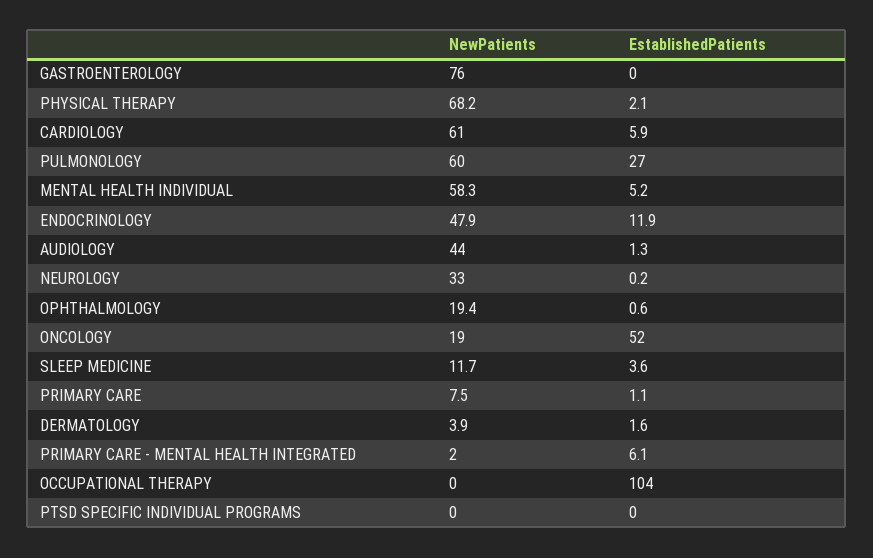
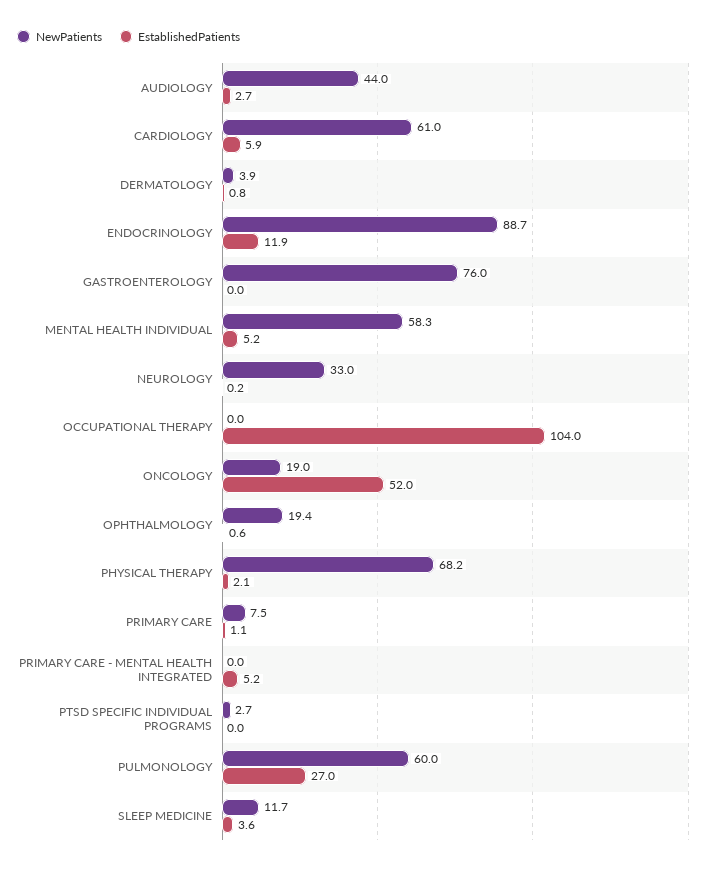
  {
    "NewPatients": {
      "GASTROENTEROLOGY": 76,
      "PHYSICAL THERAPY": 68.2,
      "CARDIOLOGY": 61,
      "PULMONOLOGY": 60,
      "MENTAL HEALTH INDIVIDUAL": 58.3,
-     "ENDOCRINOLOGY": 47.9,
+     "ENDOCRINOLOGY": 88.7,
      "AUDIOLOGY": 44,
      "NEUROLOGY": 33,
      "OPHTHALMOLOGY": 19.4,
      "ONCOLOGY": 19,
      "SLEEP MEDICINE": 11.7,
      "PRIMARY CARE": 7.5,
      "DERMATOLOGY": 3.9,
-     "PRIMARY CARE - MENTAL HEALTH INTEGRATED": 2,
+     "PRIMARY CARE - MENTAL HEALTH INTEGRATED": 0,
      "OCCUPATIONAL THERAPY": 0,
-     "PTSD SPECIFIC INDIVIDUAL PROGRAMS": 0
+     "PTSD SPECIFIC INDIVIDUAL PROGRAMS": 2.7
    },
    "EstablishedPatients": {
      "GASTROENTEROLOGY": 0,
      "PHYSICAL THERAPY": 2.1,
      "CARDIOLOGY": 5.9,
      "PULMONOLOGY": 27,
      "MENTAL HEALTH INDIVIDUAL": 5.2,
      "ENDOCRINOLOGY": 11.9,
-     "AUDIOLOGY": 1.3,
+     "AUDIOLOGY": 2.7,
      "NEUROLOGY": 0.2,
      "OPHTHALMOLOGY": 0.6,
      "ONCOLOGY": 52,
      "SLEEP MEDICINE": 3.6,
      "PRIMARY CARE": 1.1,
-     "DERMATOLOGY": 1.6,
+     "DERMATOLOGY": 0.8,
-     "PRIMARY CARE - MENTAL HEALTH INTEGRATED": 6.1,
+     "PRIMARY CARE - MENTAL HEALTH INTEGRATED": 5.2,
      "OCCUPATIONAL THERAPY": 104,
      "PTSD SPECIFIC INDIVIDUAL PROGRAMS": 0
    }
  }

